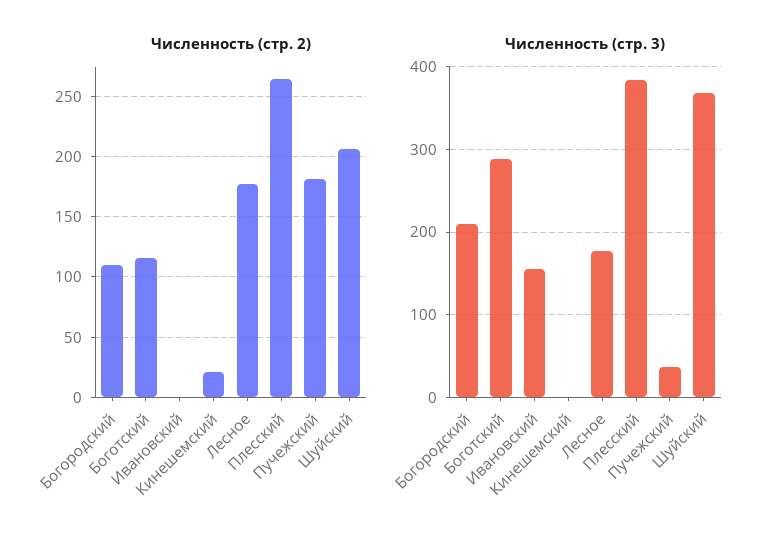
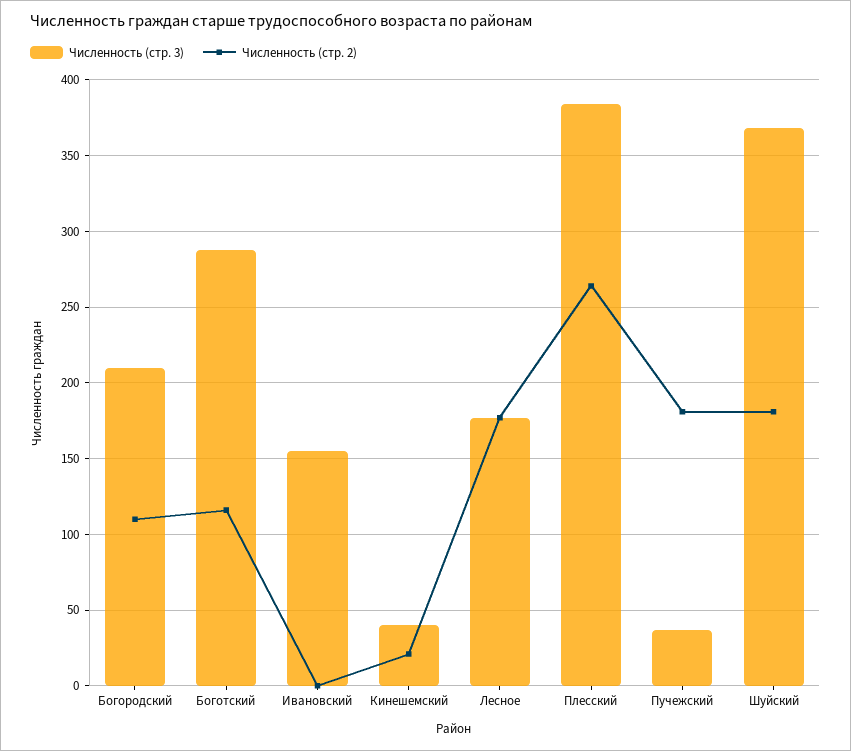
  {
    "Численность (стр. 2)": {
      "Богородский": 110,
      "Боготский": 115,
      "Ивановский": 0,
      "Кинешемский": 20,
      "Лесное": 175,
      "Плесский": 265,
      "Пучежский": 180,
-     "Шуйский": 205
+     "Шуйский": 180
    },
    "Численность (стр. 3)": {
      "Богородский": 210,
      "Боготский": 290,
      "Ивановский": 155,
-     "Кинешемский": 0,
+     "Кинешемский": 40,
      "Лесное": 175,
      "Плесский": 385,
      "Пучежский": 35,
      "Шуйский": 370
    }
  }

